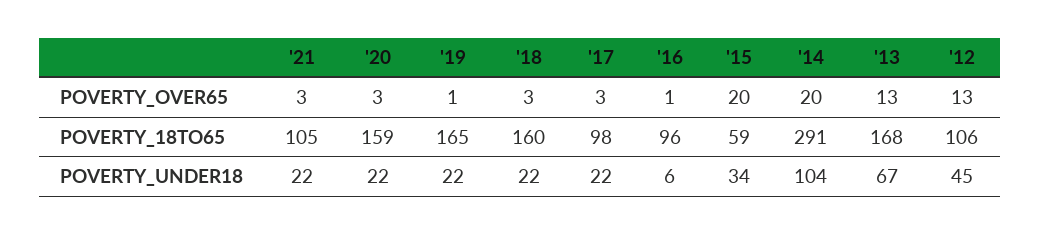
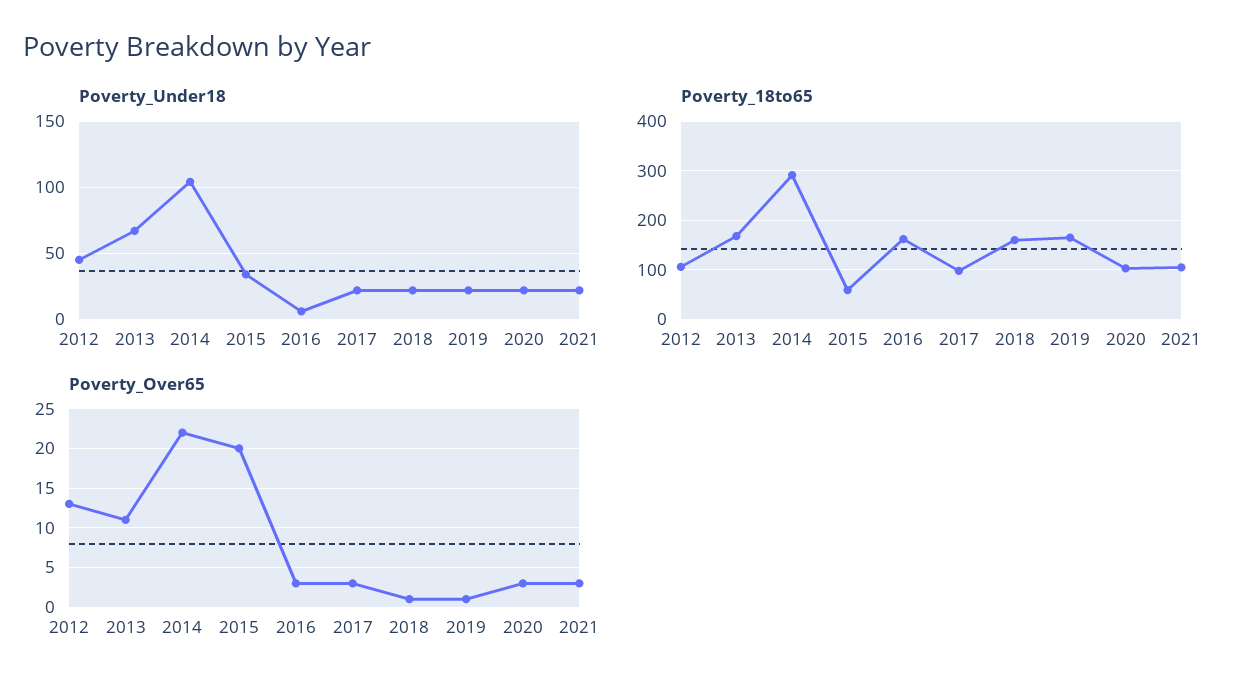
  {
    "POVERTY_OVER65": {
      "'21": 3,
      "'20": 3,
      "'19": 1,
-     "'18": 3,
+     "'18": 1,
      "'17": 3,
-     "'16": 1,
+     "'16": 3,
      "'15": 20,
-     "'14": 20,
+     "'14": 22,
-     "'13": 13,
+     "'13": 11,
      "'12": 13
    },
    "POVERTY_18TO65": {
      "'21": 105,
-     "'20": 159,
+     "'20": 100,
      "'19": 165,
      "'18": 160,
      "'17": 98,
-     "'16": 96,
+     "'16": 160,
      "'15": 59,
      "'14": 291,
      "'13": 168,
      "'12": 106
    },
    "POVERTY_UNDER18": {
      "'21": 22,
      "'20": 22,
      "'19": 22,
      "'18": 22,
      "'17": 22,
      "'16": 6,
      "'15": 34,
      "'14": 104,
      "'13": 67,
      "'12": 45
    }
  }

